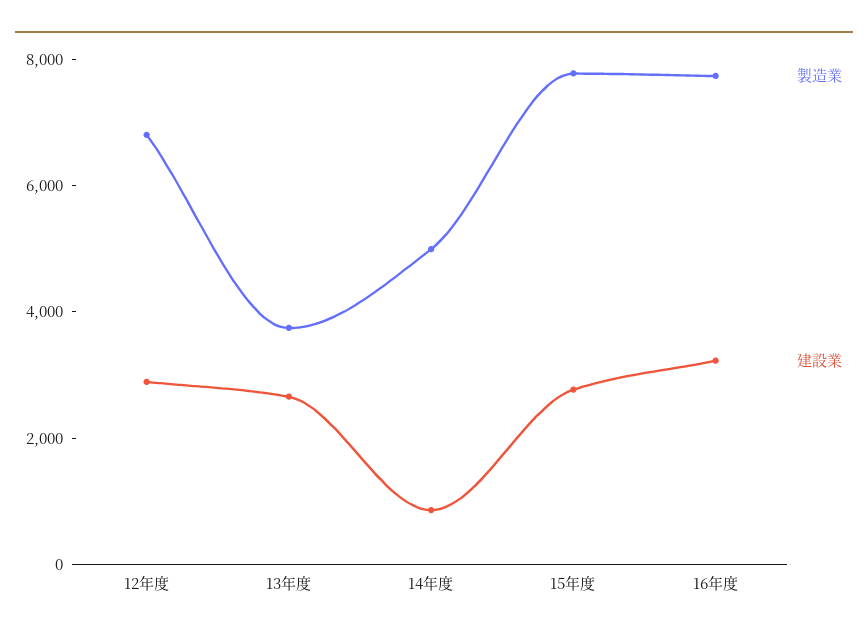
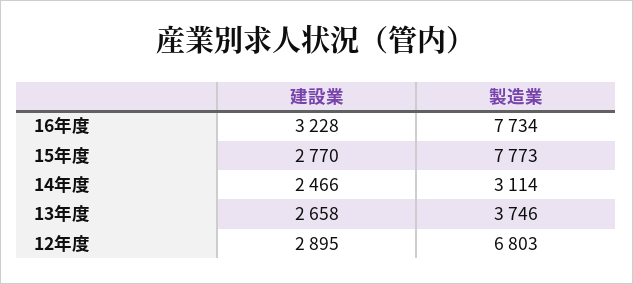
  {
    "製造業": {
      "12年度": 6803,
      "13年度": 3746,
-     "14年度": 5000,
+     "14年度": 3114,
      "15年度": 7773,
      "16年度": 7734
    },
    "建設業": {
      "12年度": 2895,
      "13年度": 2658,
-     "14年度": 1000,
+     "14年度": 2466,
      "15年度": 2770,
      "16年度": 3228
    }
  }

